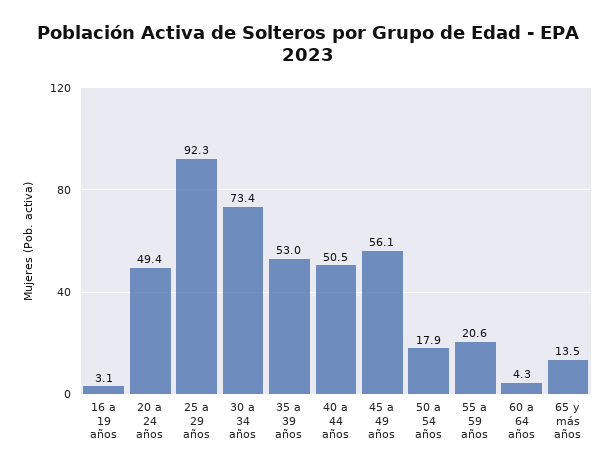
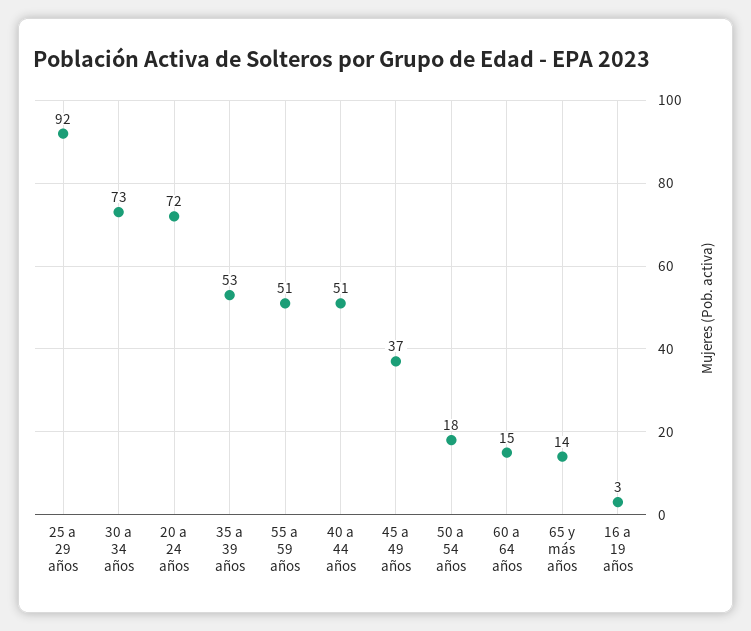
  {
    "16 a 19 años": 3.1,
-   "20 a 24 años": 49.4,
+   "20 a 24 años": 72,
    "25 a 29 años": 92.3,
    "30 a 34 años": 73.4,
    "35 a 39 años": 53,
    "40 a 44 años": 50.5,
-   "45 a 49 años": 56.1,
+   "45 a 49 años": 37,
    "50 a 54 años": 17.9,
-   "55 a 59 años": 20.6,
+   "55 a 59 años": 51,
-   "60 a 64 años": 4.3,
+   "60 a 64 años": 15,
    "65 y más años": 13.5
  }

